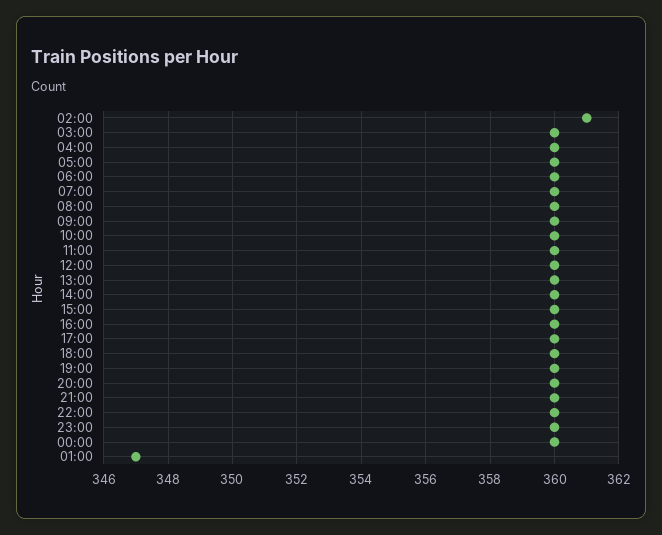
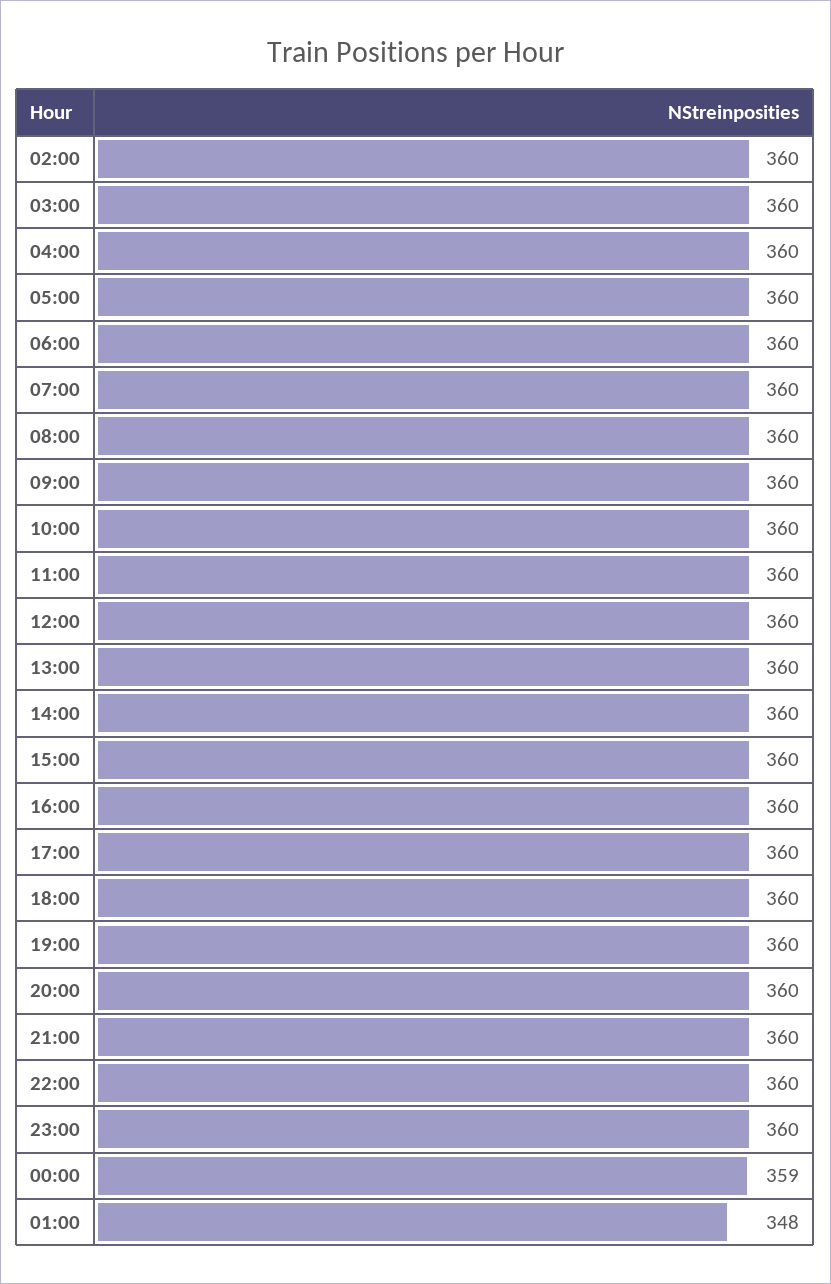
  {
-   "02:00": 361,
+   "02:00": 360,
    "03:00": 360,
    "04:00": 360,
    "05:00": 360,
    "06:00": 360,
    "07:00": 360,
    "08:00": 360,
    "09:00": 360,
    "10:00": 360,
    "11:00": 360,
    "12:00": 360,
    "13:00": 360,
    "14:00": 360,
    "15:00": 360,
    "16:00": 360,
    "17:00": 360,
    "18:00": 360,
    "19:00": 360,
    "20:00": 360,
    "21:00": 360,
    "22:00": 360,
    "23:00": 360,
-   "00:00": 360,
+   "00:00": 359,
-   "01:00": 347
+   "01:00": 348
  }

